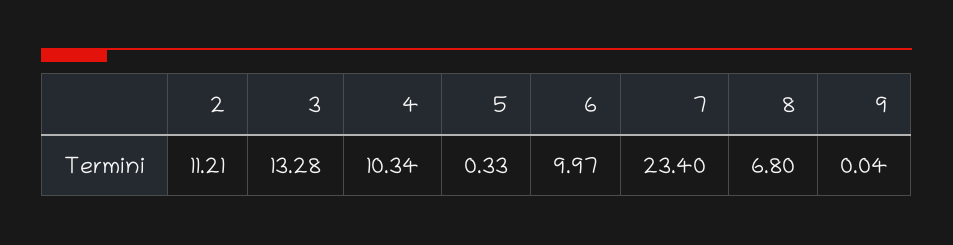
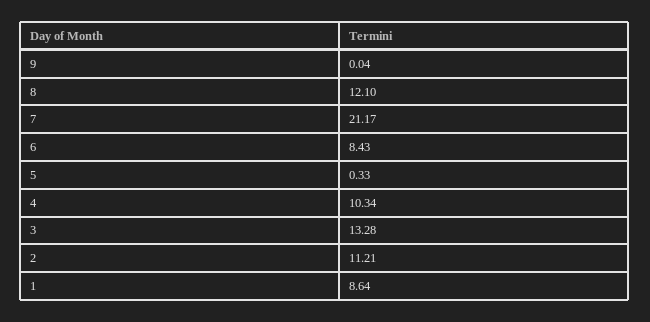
  {
    "2": 11.21,
    "3": 13.28,
    "4": 10.34,
    "5": 0.33,
-   "6": 9.97,
+   "6": 8.43,
-   "7": 23.4,
+   "7": 21.17,
-   "8": 6.8,
+   "8": 12.1,
-   "9": 0.04
+   "9": 0.04,
+   "1": 8.64
  }

